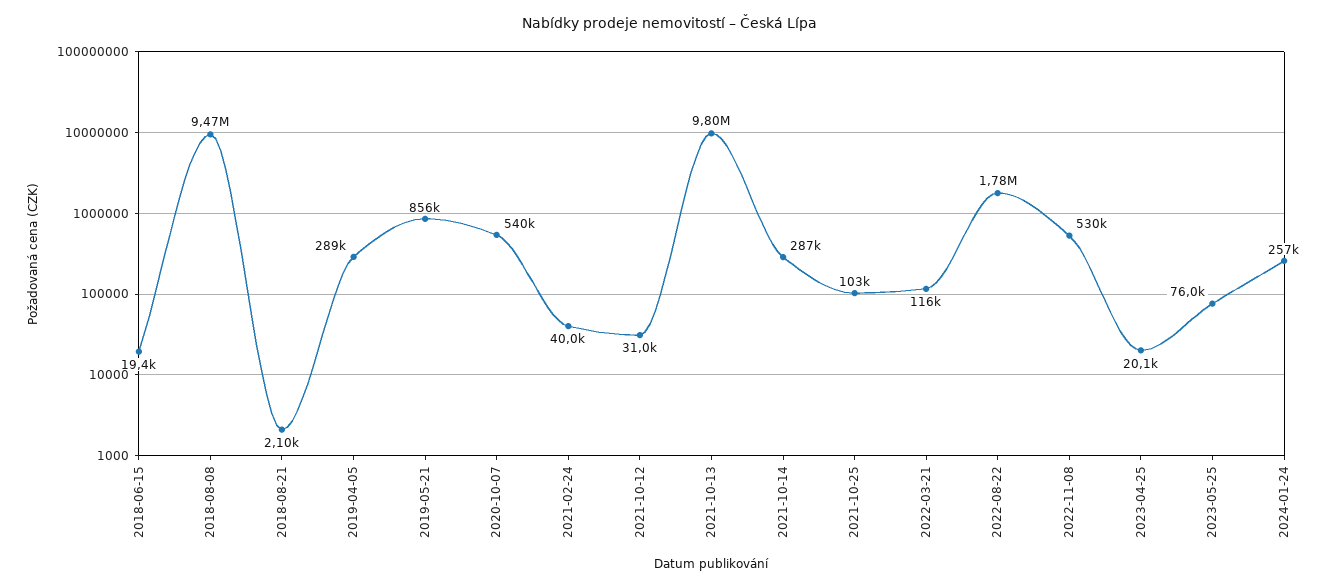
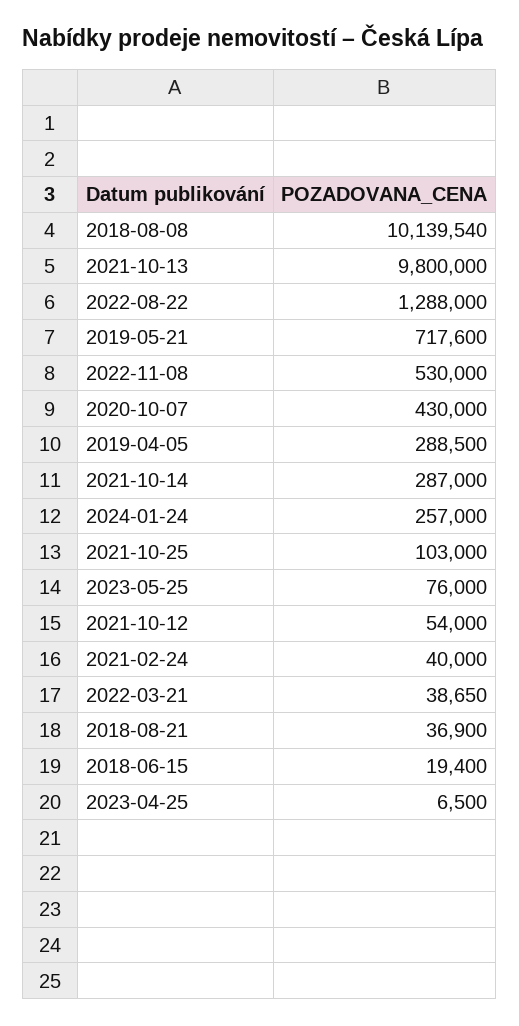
  {
    "2018-06-15": 19400,
-   "2018-08-08": 9470000,
+   "2018-08-08": 10139540,
-   "2018-08-21": 2100,
+   "2018-08-21": 36900,
    "2019-04-05": 288500,
-   "2019-05-21": 856000,
+   "2019-05-21": 717600,
-   "2020-10-07": 540000,
+   "2020-10-07": 430000,
    "2021-02-24": 40000,
-   "2021-10-12": 31000,
+   "2021-10-12": 54000,
    "2021-10-13": 9800000,
    "2021-10-14": 287000,
    "2021-10-25": 103000,
-   "2022-03-21": 116000,
+   "2022-03-21": 38650,
-   "2022-08-22": 1780000,
+   "2022-08-22": 1288000,
    "2022-11-08": 530000,
-   "2023-04-25": 20100,
+   "2023-04-25": 6500,
    "2023-05-25": 76000,
    "2024-01-24": 257000
  }

